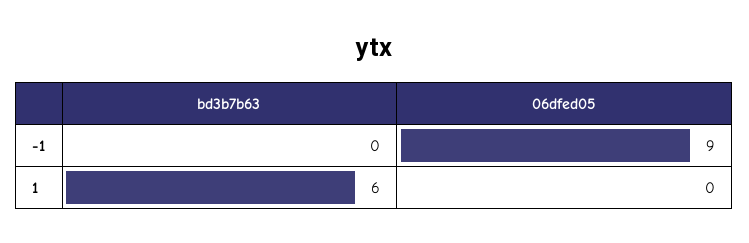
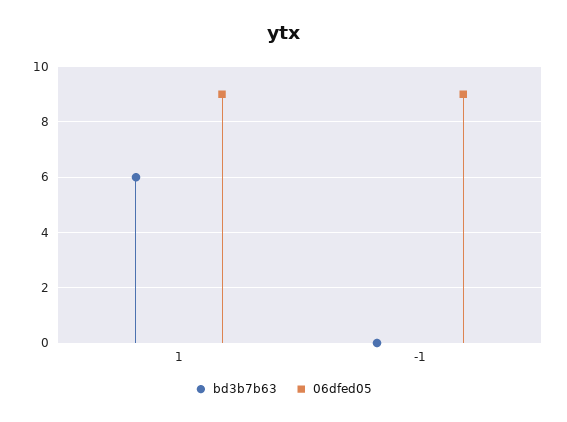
  {
    "bd3b7b63": {
      "-1": 0,
      "1": 6
    },
    "06dfed05": {
      "-1": 9,
-     "1": 0
+     "1": 9
    }
  }

